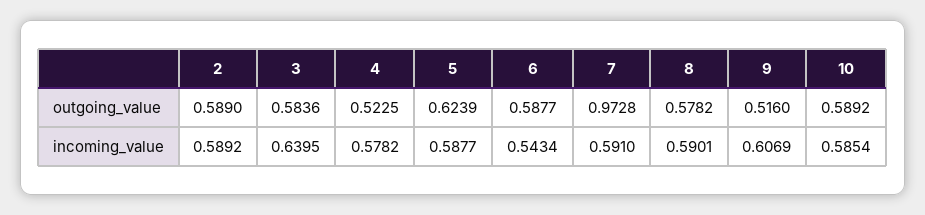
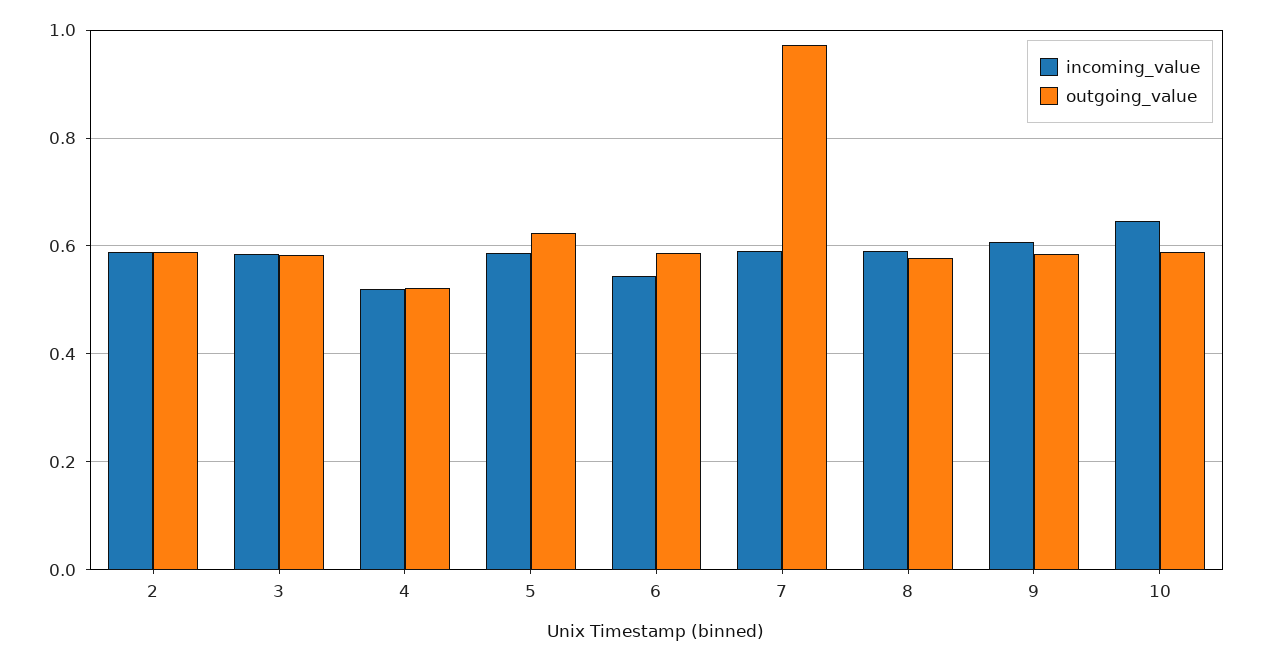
  {
    "outgoing_value": {
      "2": 0.589,
      "3": 0.5836,
      "4": 0.5225,
      "5": 0.6239,
      "6": 0.5877,
      "7": 0.9728,
      "8": 0.5782,
-     "9": 0.516,
+     "9": 0.58,
      "10": 0.5892
    },
    "incoming_value": {
      "2": 0.5892,
-     "3": 0.6395,
+     "3": 0.58,
-     "4": 0.5782,
+     "4": 0.52,
      "5": 0.5877,
      "6": 0.5434,
      "7": 0.591,
      "8": 0.5901,
      "9": 0.6069,
-     "10": 0.5854
+     "10": 0.64
    }
  }

